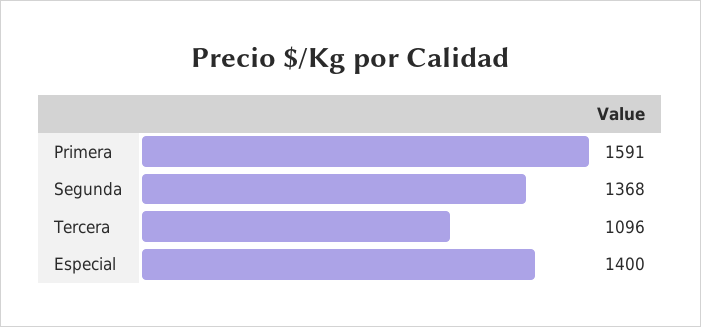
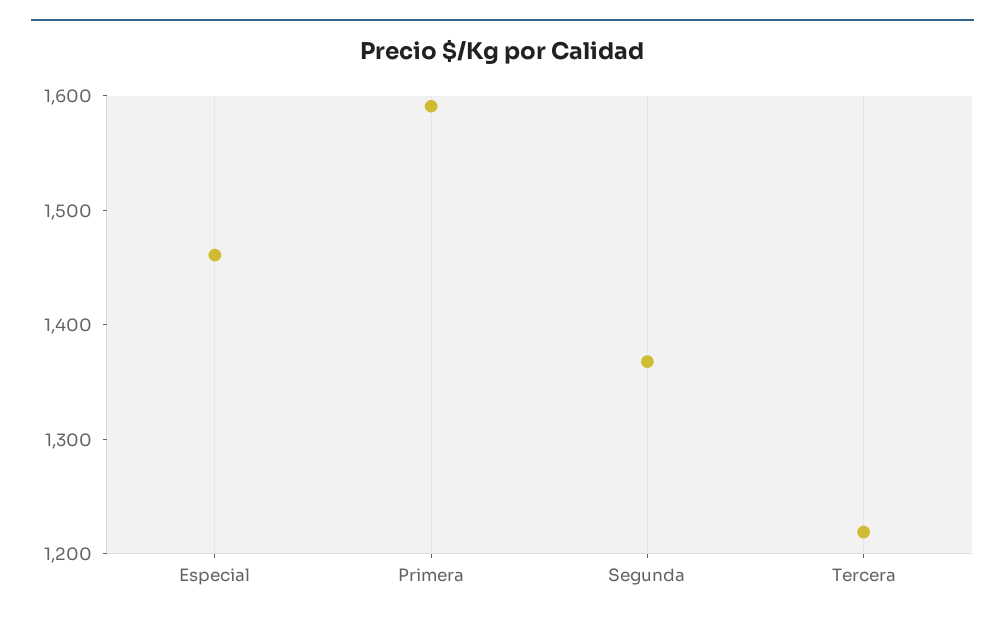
  {
    "Primera": 1591,
    "Segunda": 1368,
-   "Tercera": 1096,
+   "Tercera": 1220,
-   "Especial": 1400
+   "Especial": 1460
  }

